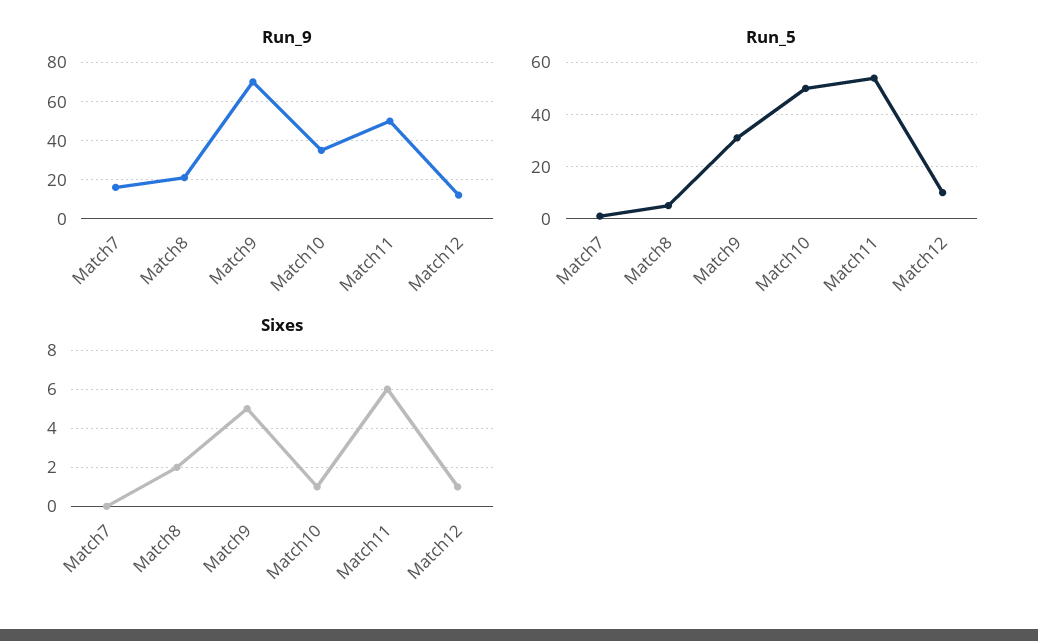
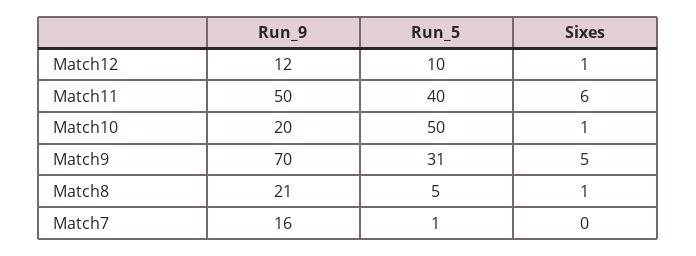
  {
    "Run_9": {
      "Match7": 16,
      "Match8": 21,
      "Match9": 70,
-     "Match10": 35,
+     "Match10": 20,
      "Match11": 50,
      "Match12": 12
    },
    "Run_5": {
      "Match7": 1,
      "Match8": 5,
      "Match9": 31,
      "Match10": 50,
-     "Match11": 55,
+     "Match11": 40,
      "Match12": 10
    },
    "Sixes": {
      "Match7": 0,
-     "Match8": 2,
+     "Match8": 1,
      "Match9": 5,
      "Match10": 1,
      "Match11": 6,
      "Match12": 1
    }
  }

